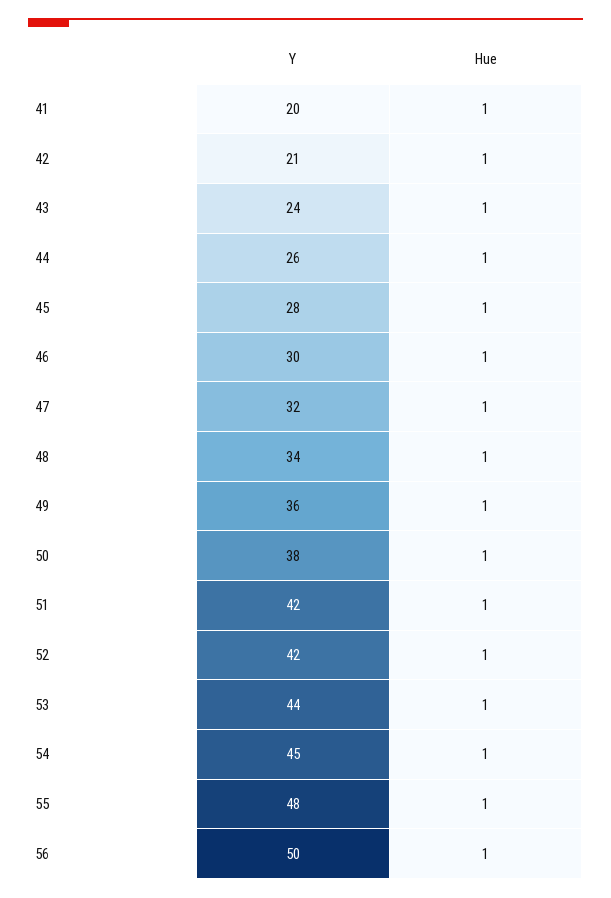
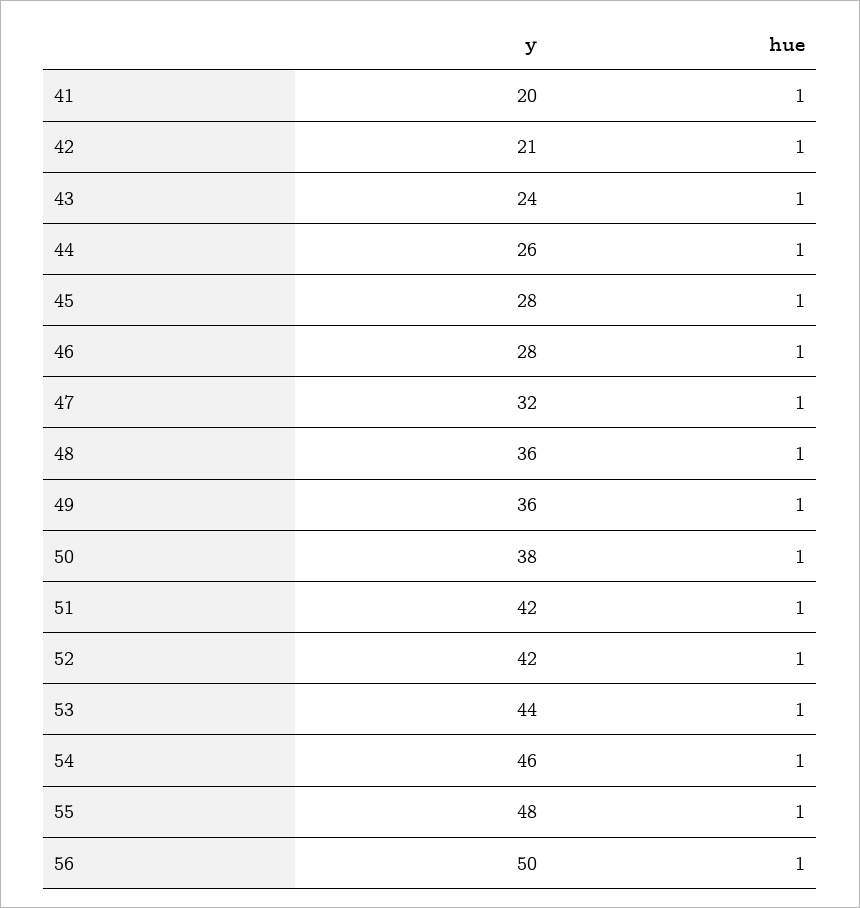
  {
    "Y": {
      "41": 20,
      "42": 21,
      "43": 24,
      "44": 26,
      "45": 28,
-     "46": 30,
+     "46": 28,
      "47": 32,
-     "48": 34,
+     "48": 36,
      "49": 36,
      "50": 38,
      "51": 42,
      "52": 42,
      "53": 44,
-     "54": 45,
+     "54": 46,
      "55": 48,
      "56": 50
    },
    "Hue": {
      "41": 1,
      "42": 1,
      "43": 1,
      "44": 1,
      "45": 1,
      "46": 1,
      "47": 1,
      "48": 1,
      "49": 1,
      "50": 1,
      "51": 1,
      "52": 1,
      "53": 1,
      "54": 1,
      "55": 1,
      "56": 1
    }
  }

